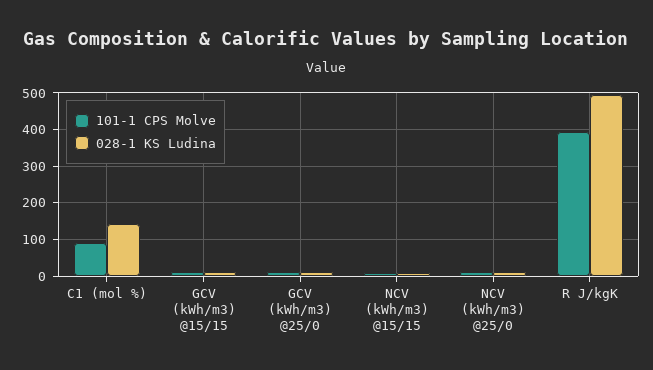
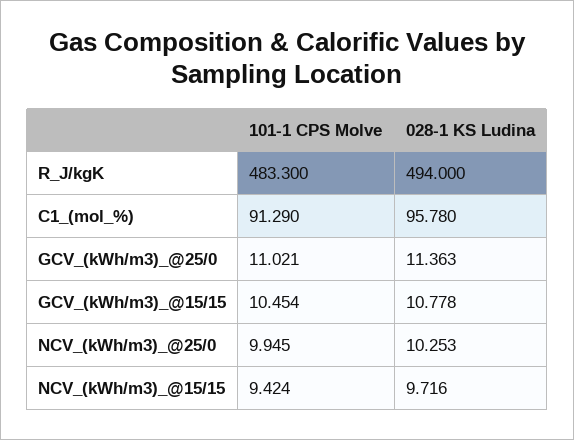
  {
    "101-1 CPS Molve": {
      "C1 (mol %)": 91.29,
      "GCV (kWh/m3) @15/15": 10.454,
      "GCV (kWh/m3) @25/0": 11.021,
      "NCV (kWh/m3) @15/15": 9.424,
      "NCV (kWh/m3) @25/0": 9.945,
-     "R J/kgK": 400
+     "R J/kgK": 483.3
    },
    "028-1 KS Ludina": {
-     "C1 (mol %)": 140,
+     "C1 (mol %)": 95.78,
      "GCV (kWh/m3) @15/15": 10.778,
      "GCV (kWh/m3) @25/0": 11.363,
      "NCV (kWh/m3) @15/15": 9.716,
      "NCV (kWh/m3) @25/0": 10.253,
      "R J/kgK": 494
    }
  }

